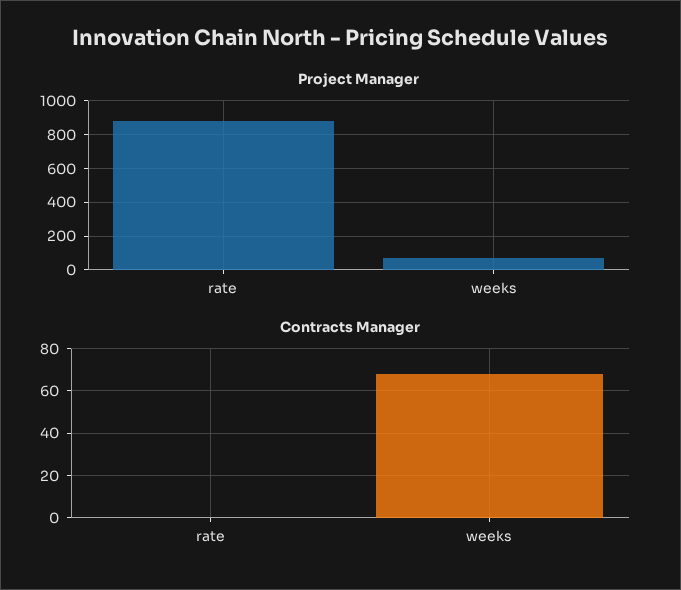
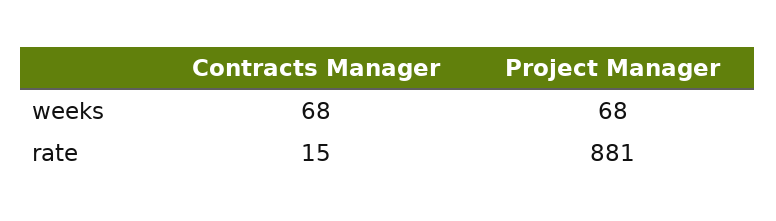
  {
    "Project Manager": {
      "rate": 881,
      "weeks": 68
    },
    "Contracts Manager": {
-     "rate": 0,
+     "rate": 15,
      "weeks": 68
    }
  }

